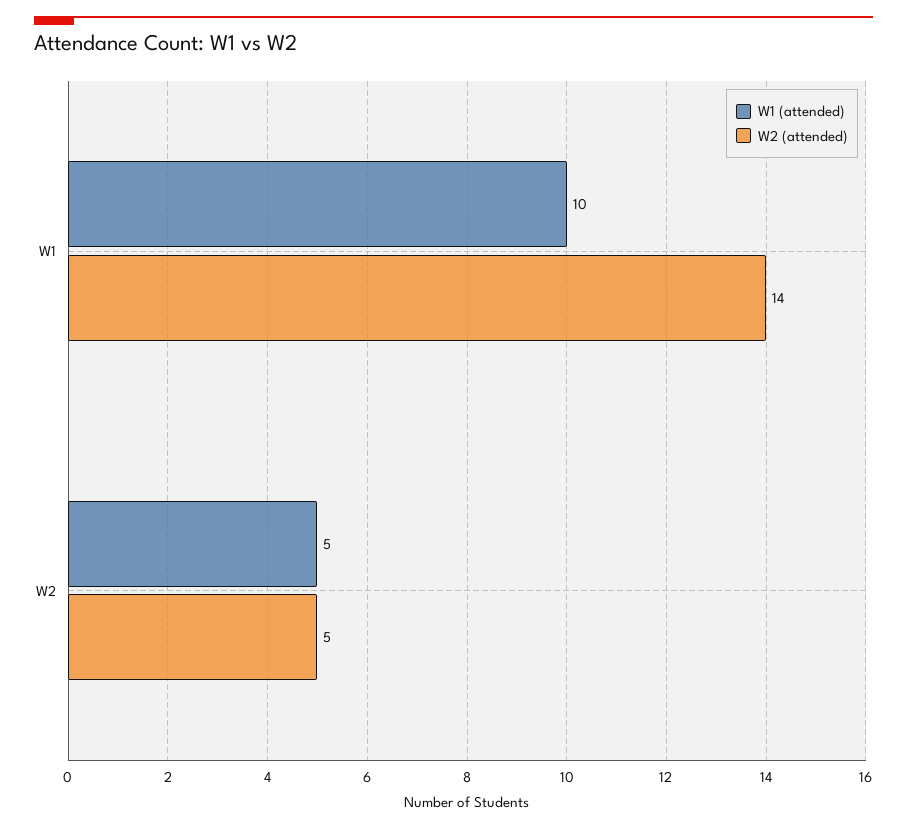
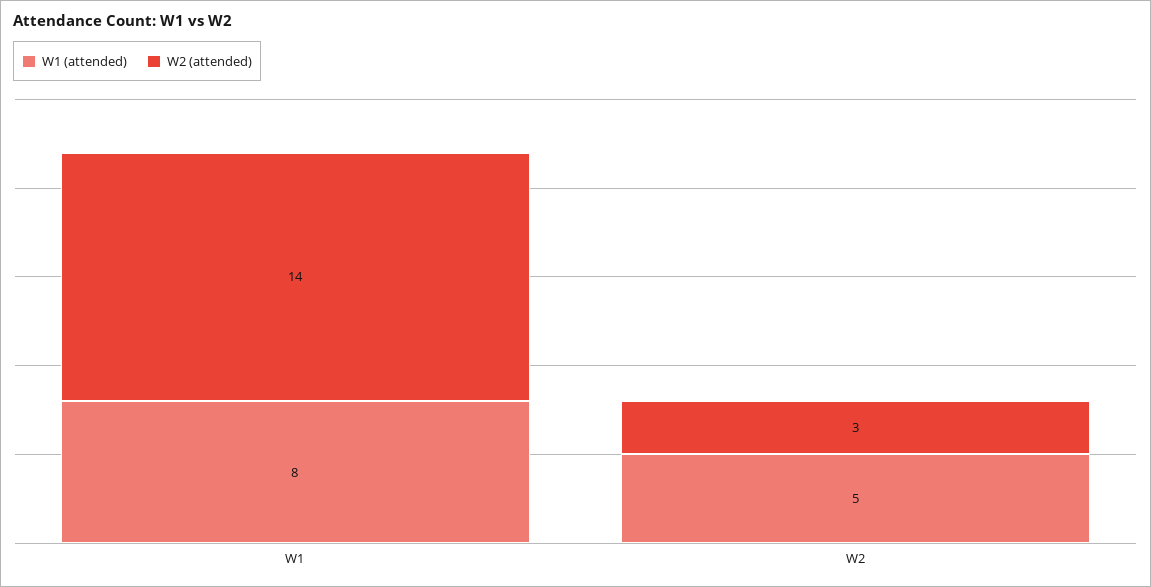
  {
    "W1 (attended)": {
-     "W1": 10,
+     "W1": 8,
      "W2": 5
    },
    "W2 (attended)": {
      "W1": 14,
-     "W2": 5
+     "W2": 3
    }
  }

